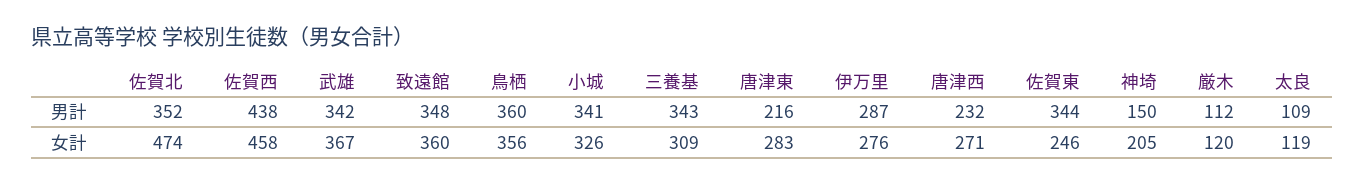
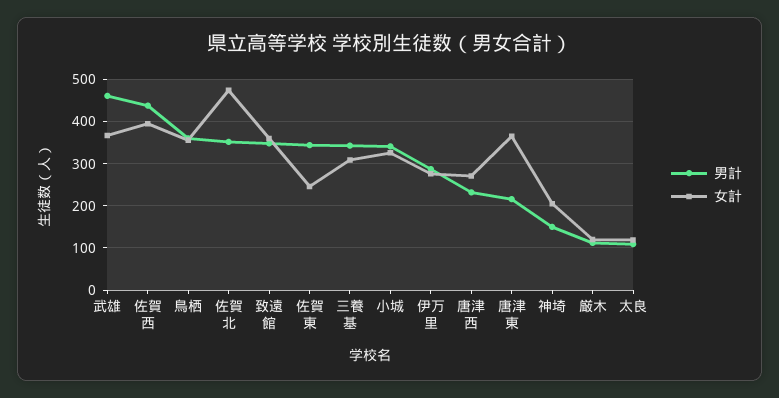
  {
    "男計": {
      "佐賀北": 352,
      "佐賀西": 438,
-     "武雄": 342,
+     "武雄": 460,
      "致遠館": 348,
      "鳥栖": 360,
      "小城": 341,
      "三養基": 343,
      "唐津東": 216,
      "伊万里": 287,
      "唐津西": 232,
      "佐賀東": 344,
      "神埼": 150,
      "厳木": 112,
      "太良": 109
    },
    "女計": {
      "佐賀北": 474,
-     "佐賀西": 458,
+     "佐賀西": 400,
      "武雄": 367,
      "致遠館": 360,
      "鳥栖": 356,
      "小城": 326,
      "三養基": 309,
-     "唐津東": 283,
+     "唐津東": 360,
      "伊万里": 276,
      "唐津西": 271,
      "佐賀東": 246,
      "神埼": 205,
      "厳木": 120,
      "太良": 119
    }
  }

